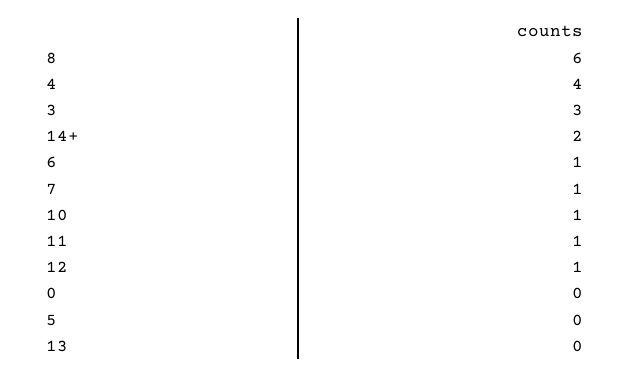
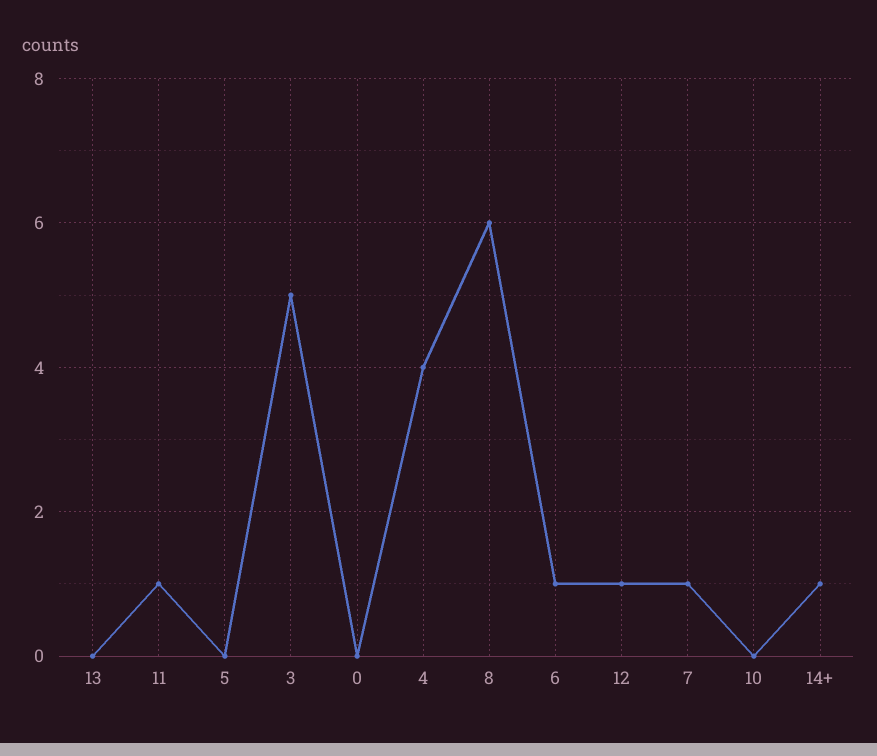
  {
    "8": 6,
    "4": 4,
-   "3": 3,
+   "3": 5,
-   "14+": 2,
+   "14+": 1,
    "6": 1,
    "7": 1,
-   "10": 1,
+   "10": 0,
    "11": 1,
    "12": 1,
    "0": 0,
    "5": 0,
    "13": 0
  }

